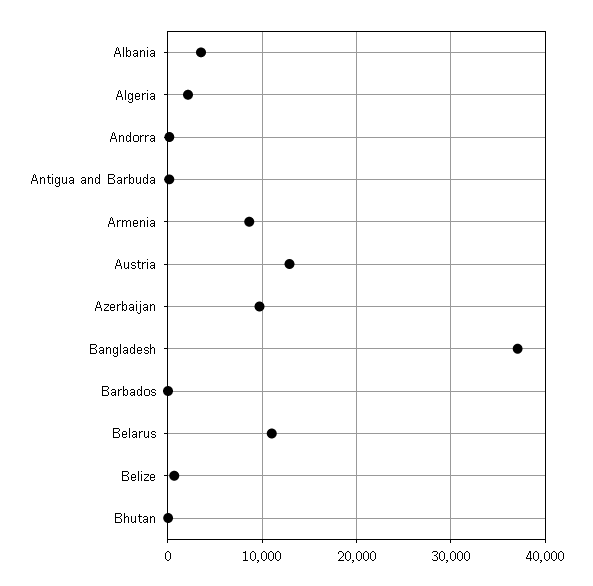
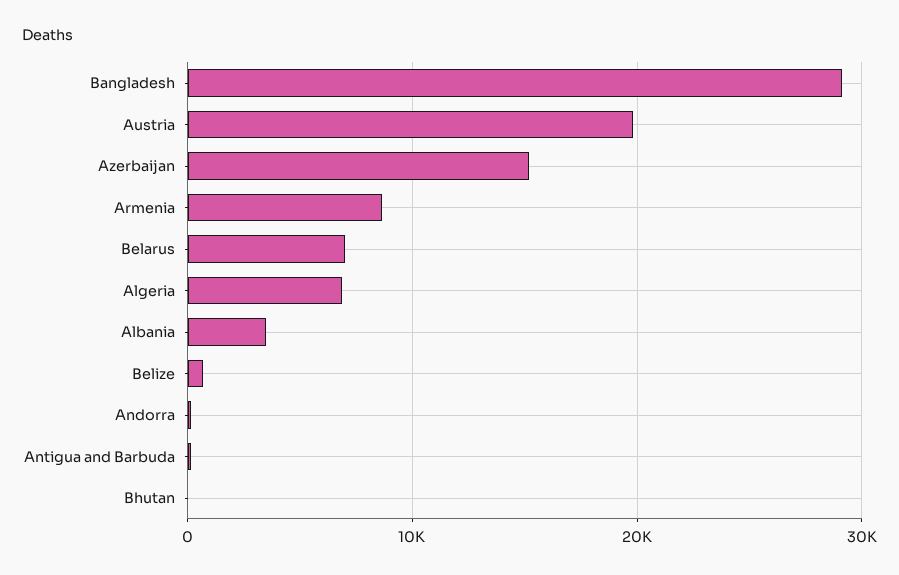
  {
    "Albania": 3000,
-   "Algeria": 2000,
+   "Algeria": 7000,
    "Andorra": 0,
    "Antigua and Barbuda": 0,
    "Armenia": 9000,
-   "Austria": 13000,
+   "Austria": 20000,
-   "Azerbaijan": 10000,
+   "Azerbaijan": 15000,
-   "Bangladesh": 37000,
+   "Bangladesh": 29000,
-   "Barbados": 0,
-   "Belarus": 11000,
+   "Belarus": 7000,
    "Belize": 1000,
    "Bhutan": 0
  }

